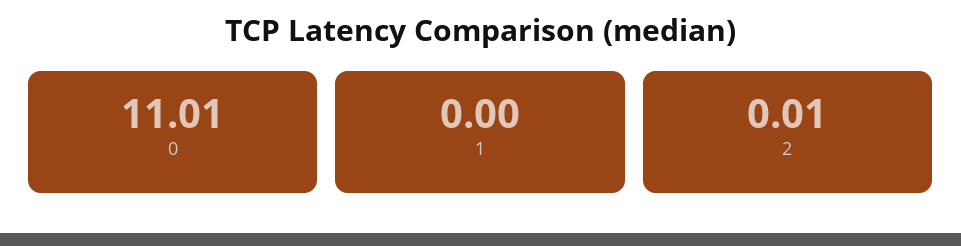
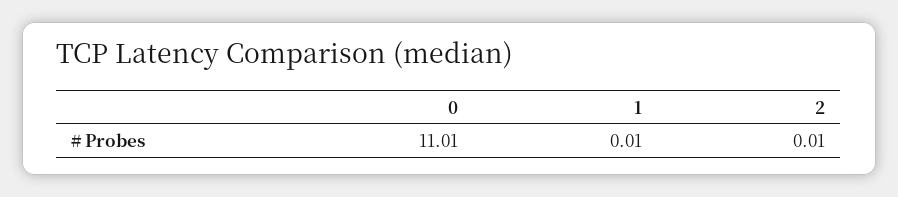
  {
    "0": 11.01,
-   "1": 0,
+   "1": 0.01,
    "2": 0.01
  }

